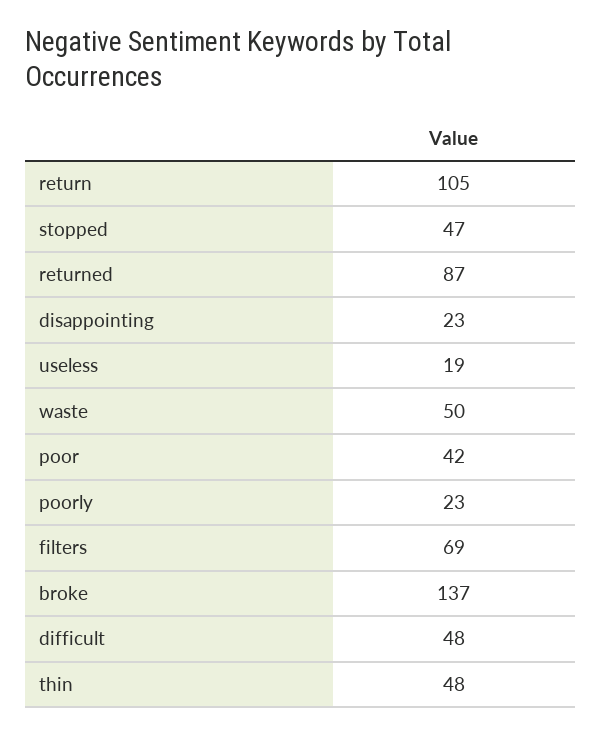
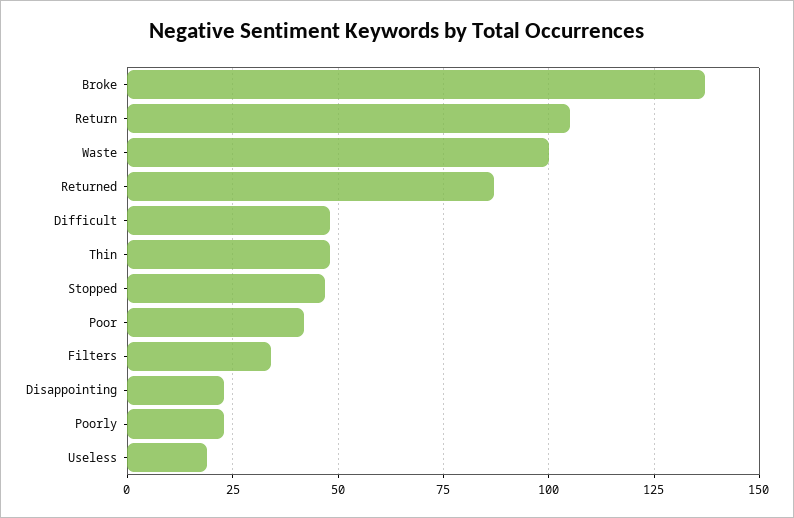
  {
    "return": 105,
    "stopped": 47,
    "returned": 87,
    "disappointing": 23,
    "useless": 19,
-   "waste": 50,
+   "waste": 100,
    "poor": 42,
    "poorly": 23,
-   "filters": 69,
+   "filters": 35,
    "broke": 137,
    "difficult": 48,
    "thin": 48
  }

